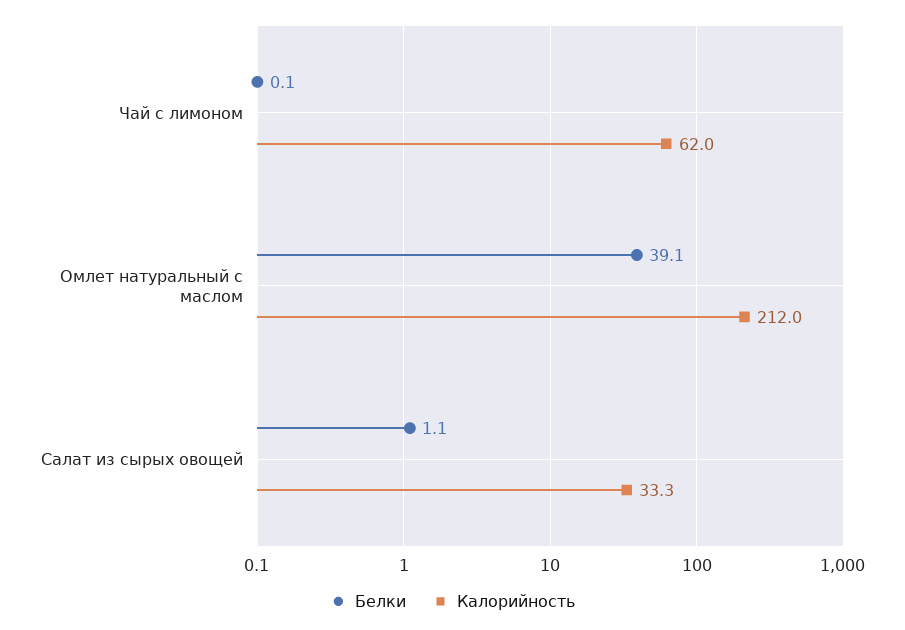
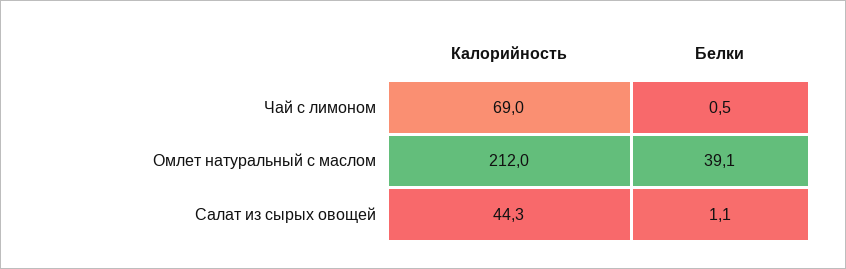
  {
    "Белки": {
-     "Чай с лимоном": 0.1,
+     "Чай с лимоном": 0.5,
      "Омлет натуральный с маслом": 39.1,
      "Салат из сырых овощей": 1.1
    },
    "Калорийность": {
-     "Чай с лимоном": 62,
+     "Чай с лимоном": 69,
      "Омлет натуральный с маслом": 212,
-     "Салат из сырых овощей": 33.3
+     "Салат из сырых овощей": 44.3
    }
  }

